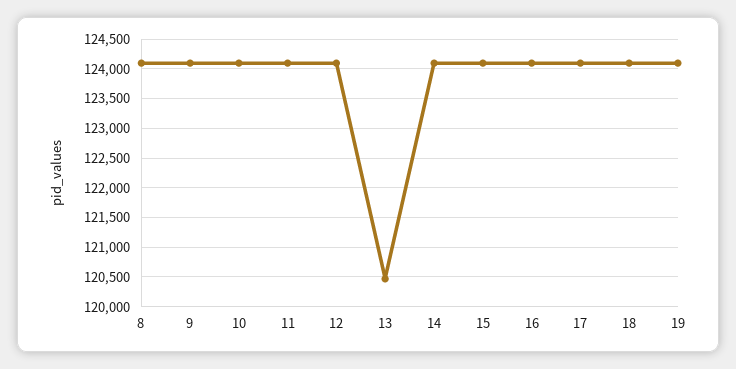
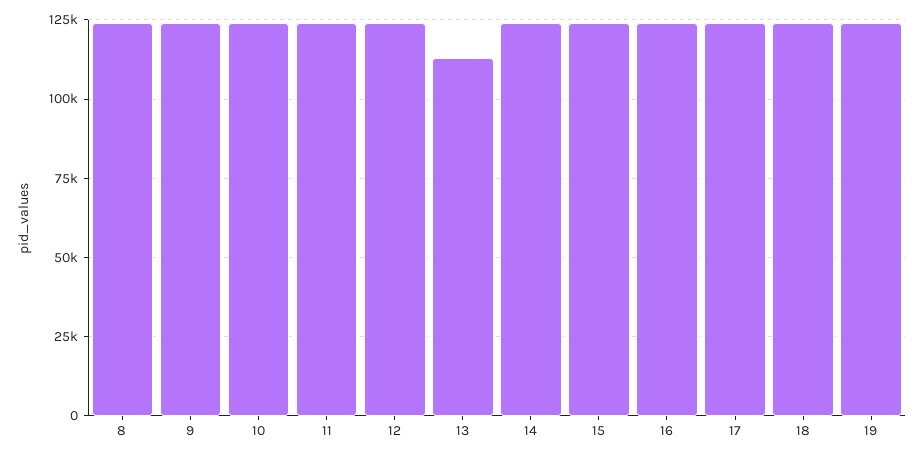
  {
    "8": 124000,
    "9": 124000,
    "10": 124000,
    "11": 124000,
    "12": 124000,
-   "13": 120500,
+   "13": 112500,
    "14": 124000,
    "15": 124000,
    "16": 124000,
    "17": 124000,
    "18": 124000,
    "19": 124000
  }

